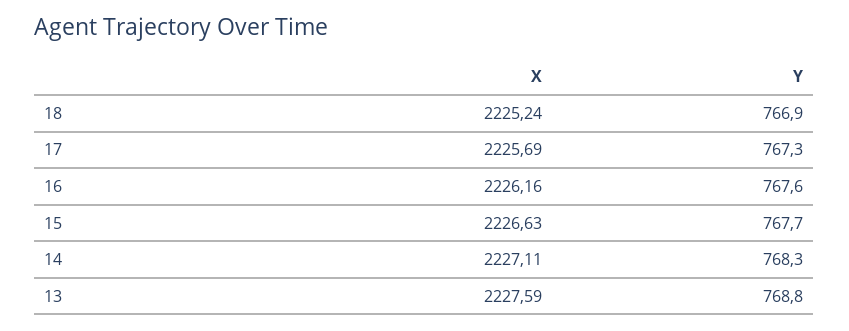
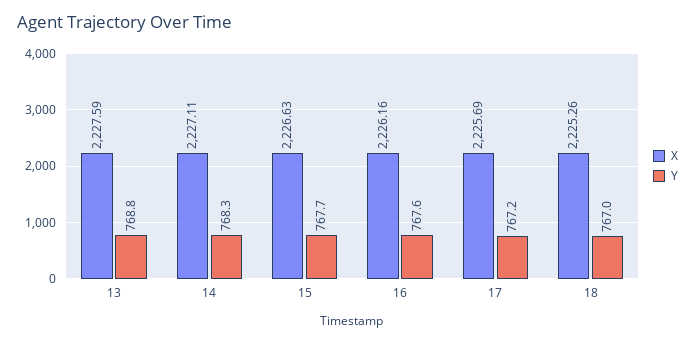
  {
    "X": {
-     "18": 2225.24,
+     "18": 2225.26,
      "17": 2225.69,
      "16": 2226.16,
      "15": 2226.63,
      "14": 2227.11,
      "13": 2227.59
    },
    "Y": {
-     "18": 766.9,
+     "18": 767,
-     "17": 767.3,
+     "17": 767.2,
      "16": 767.6,
      "15": 767.7,
      "14": 768.3,
      "13": 768.8
    }
  }

